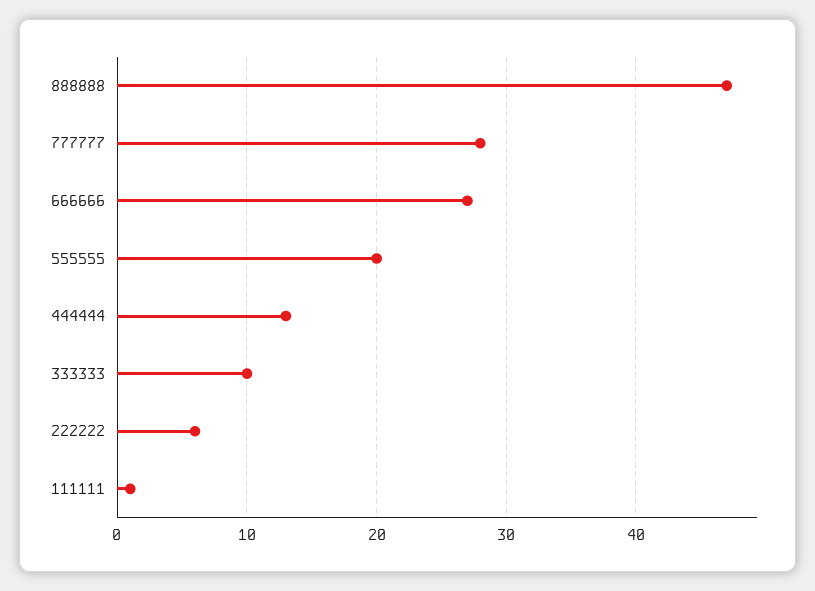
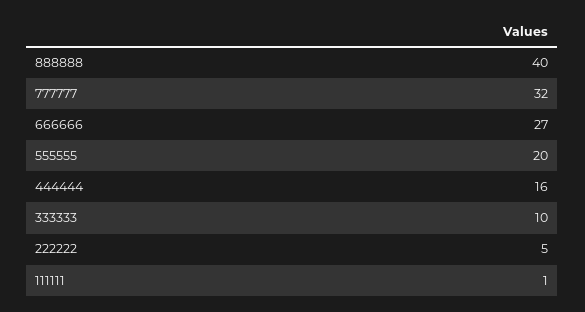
  {
-   "888888": 47,
+   "888888": 40,
-   "777777": 28,
+   "777777": 32,
    "666666": 27,
    "555555": 20,
-   "444444": 13,
+   "444444": 16,
    "333333": 10,
-   "222222": 6,
+   "222222": 5,
    "111111": 1
  }

